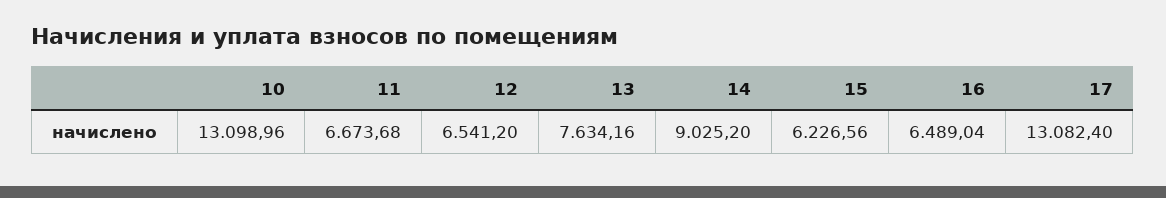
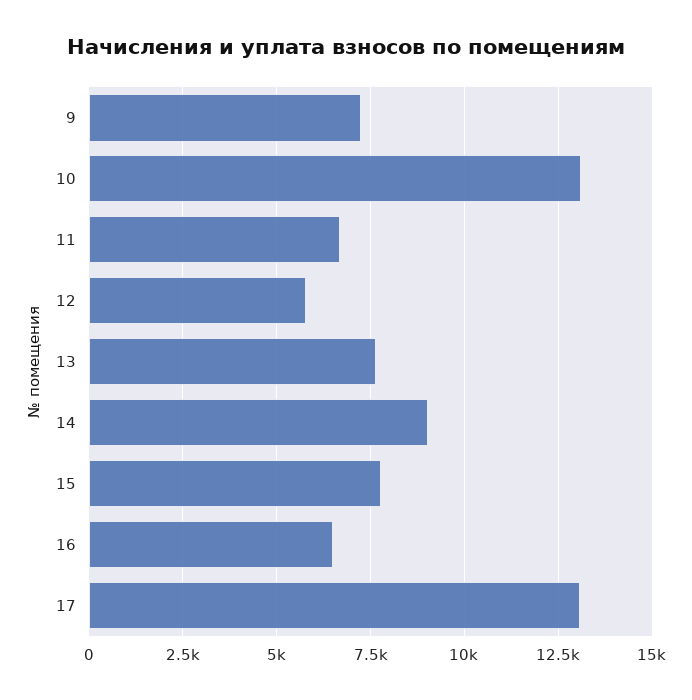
  {
    "10": 13098.96,
    "11": 6673.68,
-   "12": 6541.2,
+   "12": 5750,
    "13": 7634.16,
    "14": 9025.2,
-   "15": 6226.56,
+   "15": 7750,
    "16": 6489.04,
-   "17": 13082.4
+   "17": 13082.4,
+   "9": 7250
  }

